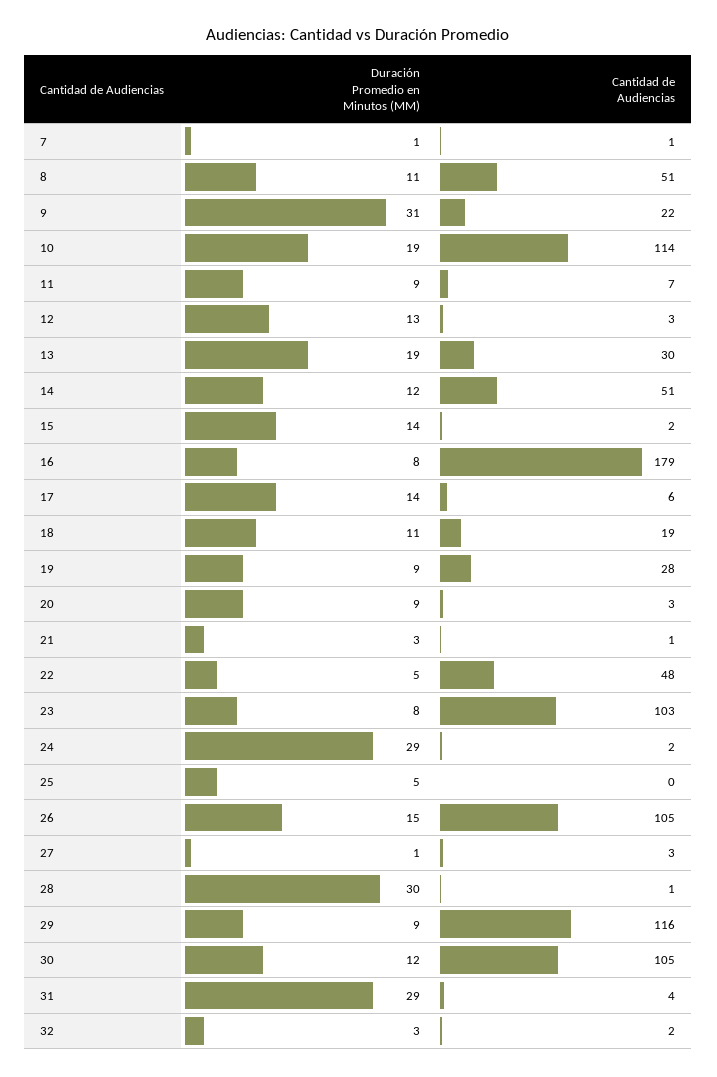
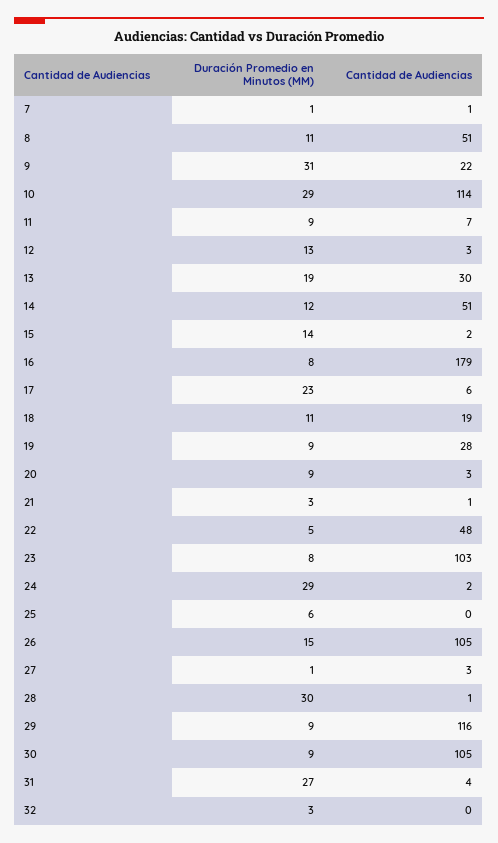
  {
    "Duración Promedio en Minutos (MM)": {
      "7": 1,
      "8": 11,
      "9": 31,
-     "10": 19,
+     "10": 29,
      "11": 9,
      "12": 13,
      "13": 19,
      "14": 12,
      "15": 14,
      "16": 8,
-     "17": 14,
+     "17": 23,
      "18": 11,
      "19": 9,
      "20": 9,
      "21": 3,
      "22": 5,
      "23": 8,
      "24": 29,
-     "25": 5,
+     "25": 6,
      "26": 15,
      "27": 1,
      "28": 30,
      "29": 9,
-     "30": 12,
+     "30": 9,
-     "31": 29,
+     "31": 27,
      "32": 3
    },
    "Cantidad de Audiencias": {
      "7": 1,
      "8": 51,
      "9": 22,
      "10": 114,
      "11": 7,
      "12": 3,
      "13": 30,
      "14": 51,
      "15": 2,
      "16": 179,
      "17": 6,
      "18": 19,
      "19": 28,
      "20": 3,
      "21": 1,
      "22": 48,
      "23": 103,
      "24": 2,
      "25": 0,
      "26": 105,
      "27": 3,
      "28": 1,
      "29": 116,
      "30": 105,
      "31": 4,
-     "32": 2
+     "32": 0
    }
  }

